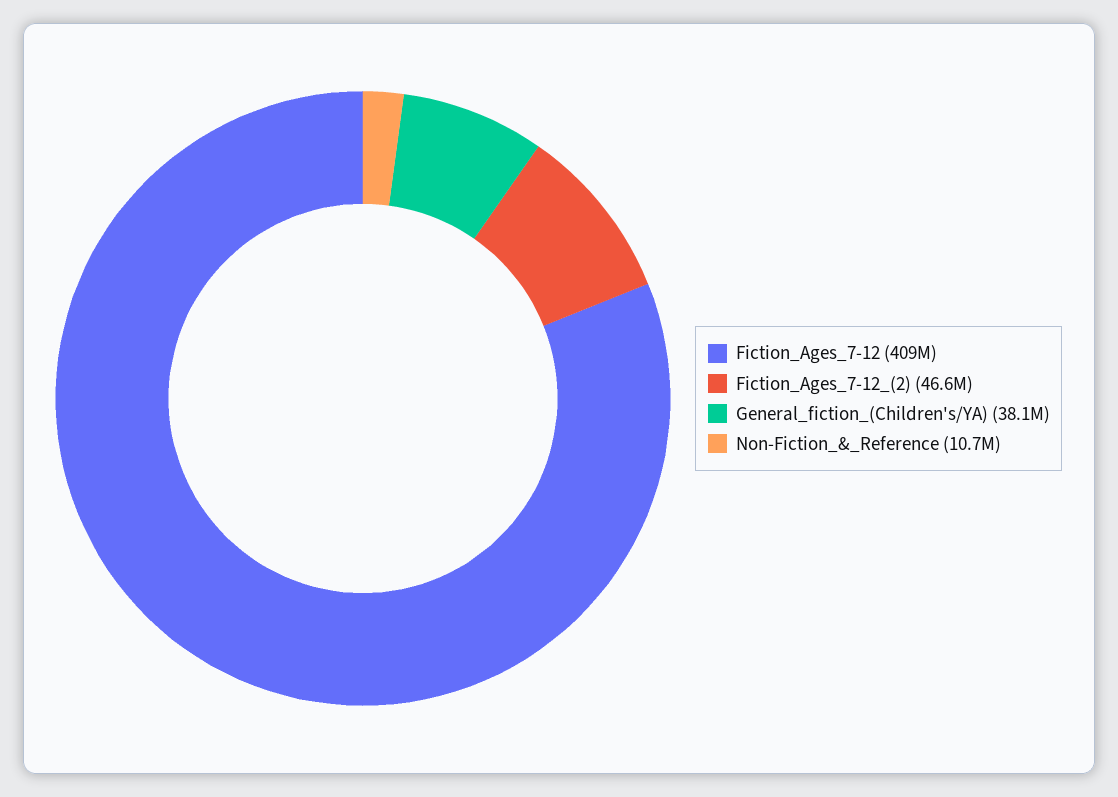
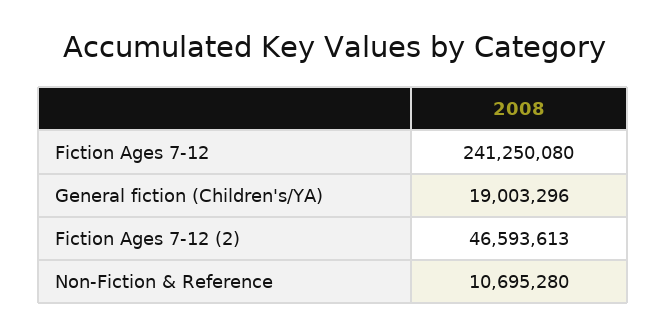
  {
-   "Fiction_Ages_7-12": 409000000,
+   "Fiction_Ages_7-12": 241250080,
    "Fiction_Ages_7-12_(2)": 46593613,
-   "General_fiction_(Children's/YA)": 38100000,
+   "General_fiction_(Children's/YA)": 19003296,
    "Non-Fiction_&_Reference": 10695280
  }

